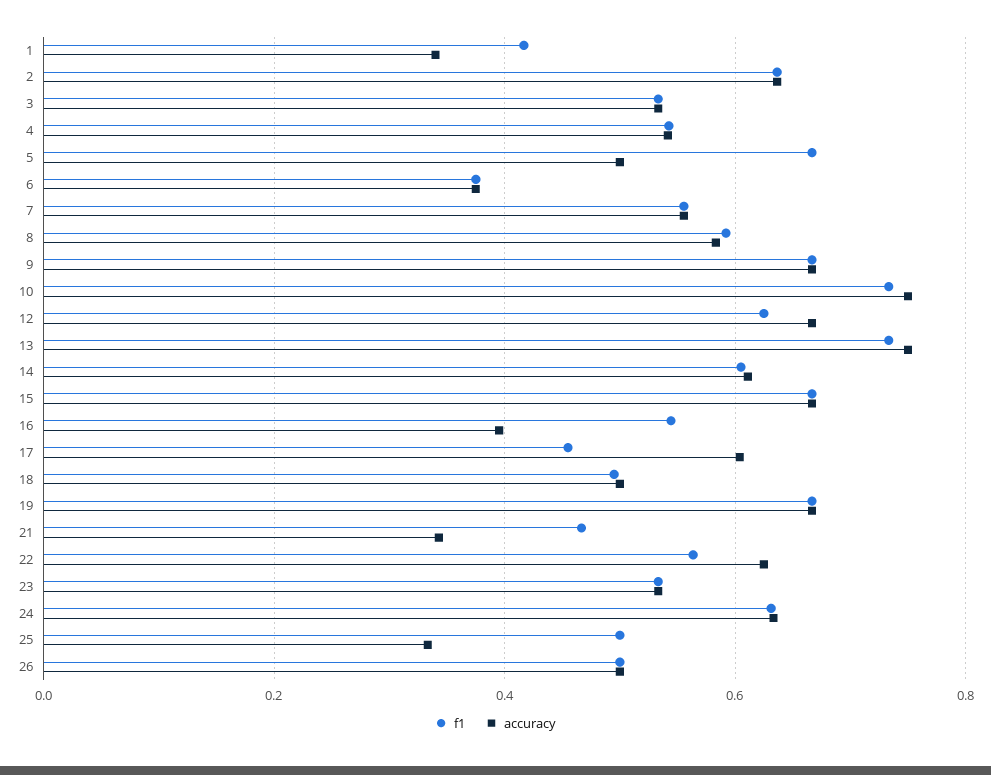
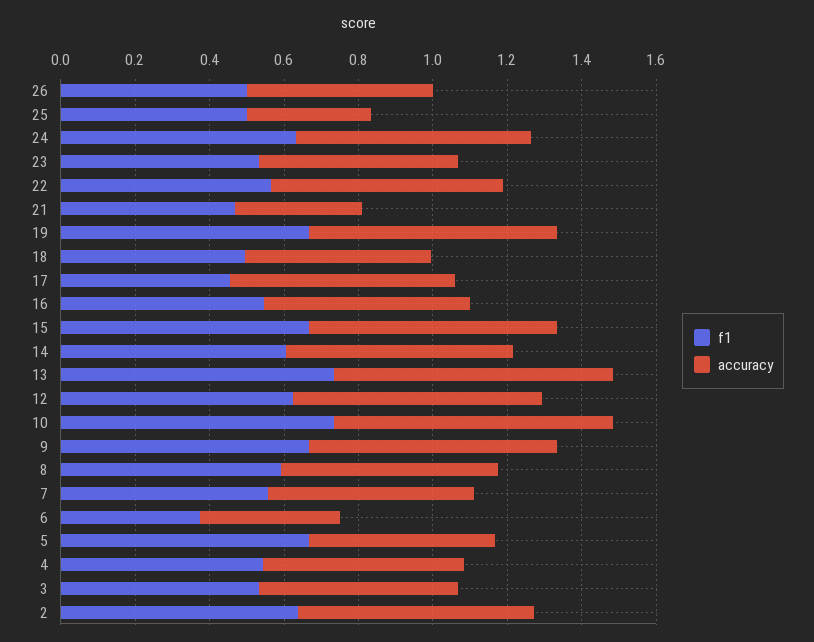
  {
    "f1": {
-     "1": 0.42,
      "2": 0.64,
      "3": 0.54,
      "4": 0.54,
      "5": 0.66,
      "6": 0.38,
      "7": 0.56,
      "8": 0.6,
      "9": 0.66,
      "10": 0.74,
      "12": 0.62,
      "13": 0.74,
      "14": 0.6,
      "15": 0.66,
      "16": 0.54,
      "17": 0.46,
      "18": 0.5,
      "19": 0.66,
      "21": 0.46,
      "22": 0.56,
      "23": 0.54,
      "24": 0.64,
      "25": 0.5,
      "26": 0.5
    },
    "accuracy": {
-     "1": 0.34,
      "2": 0.64,
      "3": 0.54,
      "4": 0.54,
      "5": 0.5,
      "6": 0.38,
      "7": 0.56,
      "8": 0.58,
      "9": 0.66,
      "10": 0.76,
      "12": 0.66,
      "13": 0.76,
      "14": 0.62,
      "15": 0.66,
-     "16": 0.4,
+     "16": 0.55,
      "17": 0.6,
      "18": 0.5,
      "19": 0.66,
      "21": 0.34,
      "22": 0.62,
      "23": 0.54,
      "24": 0.64,
      "25": 0.34,
      "26": 0.5
    }
  }

